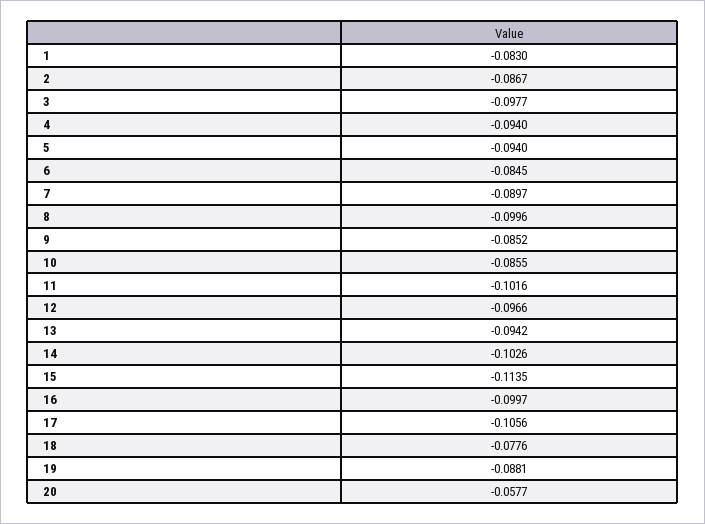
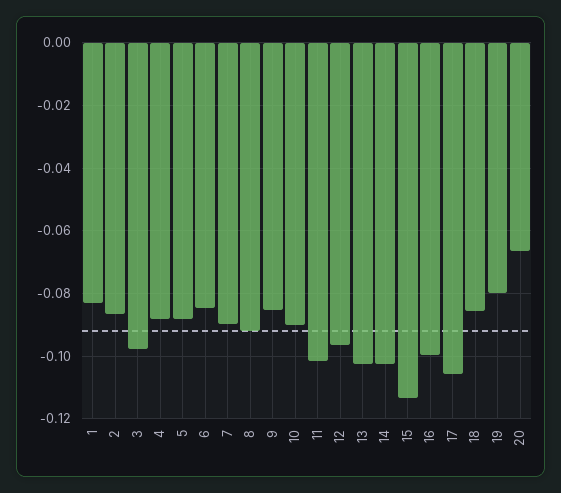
  {
    "1": -0.083,
    "2": -0.0867,
    "3": -0.0977,
-   "4": -0.094,
+   "4": -0.088,
-   "5": -0.094,
+   "5": -0.088,
    "6": -0.0845,
    "7": -0.0897,
-   "8": -0.0996,
+   "8": -0.092,
    "9": -0.0852,
-   "10": -0.0855,
+   "10": -0.09,
    "11": -0.1016,
    "12": -0.0966,
-   "13": -0.0942,
+   "13": -0.102,
    "14": -0.1026,
    "15": -0.1135,
    "16": -0.0997,
    "17": -0.1056,
-   "18": -0.0776,
+   "18": -0.086,
-   "19": -0.0881,
+   "19": -0.08,
-   "20": -0.0577
+   "20": -0.066
  }

